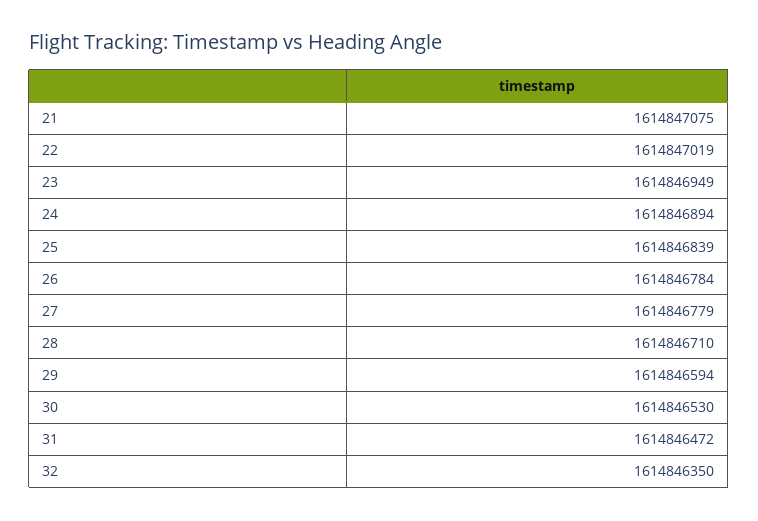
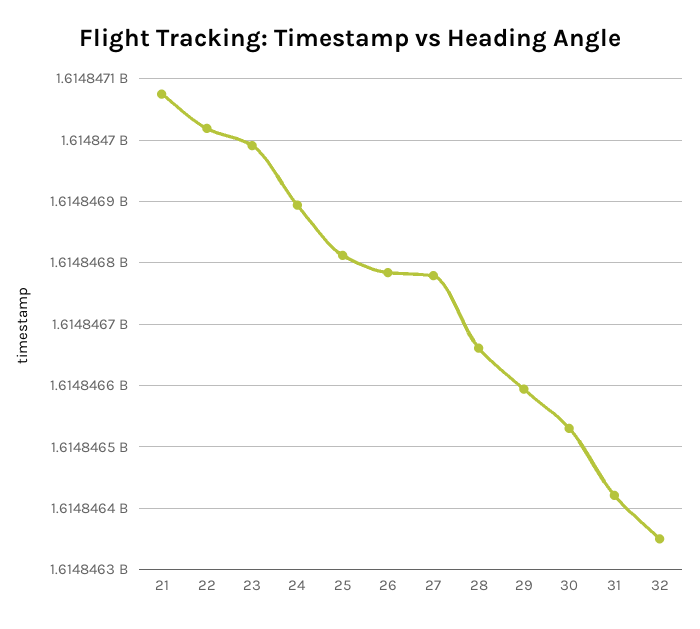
  {
    "21": 1614847075,
    "22": 1614847019,
-   "23": 1614846949,
+   "23": 1614846990,
    "24": 1614846894,
-   "25": 1614846839,
+   "25": 1614846810,
    "26": 1614846784,
    "27": 1614846779,
-   "28": 1614846710,
+   "28": 1614846660,
    "29": 1614846594,
    "30": 1614846530,
-   "31": 1614846472,
+   "31": 1614846420,
    "32": 1614846350
  }

